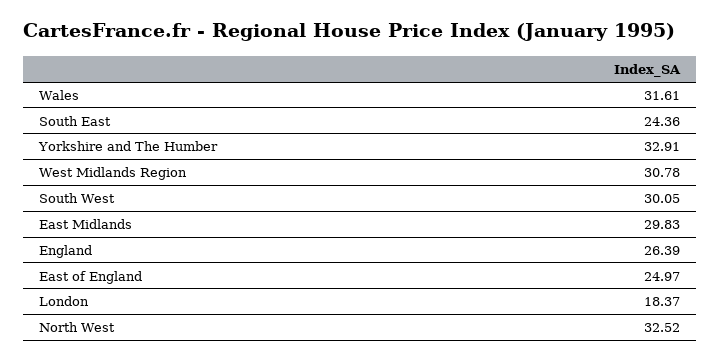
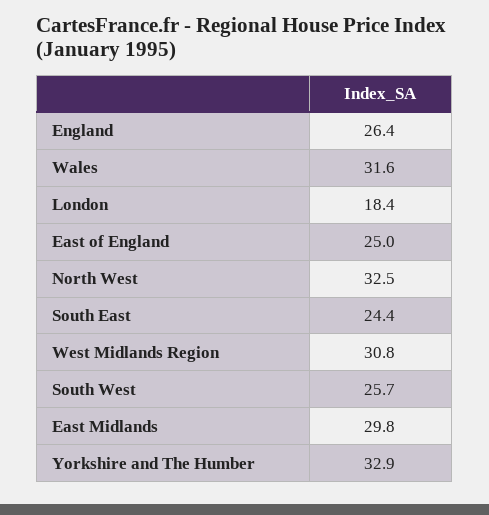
  {
    "Wales": 31.61,
    "South East": 24.36,
    "Yorkshire and The Humber": 32.91,
    "West Midlands Region": 30.78,
-   "South West": 30.05,
+   "South West": 25.7,
    "East Midlands": 29.83,
    "England": 26.39,
    "East of England": 24.97,
    "London": 18.37,
    "North West": 32.52
  }

